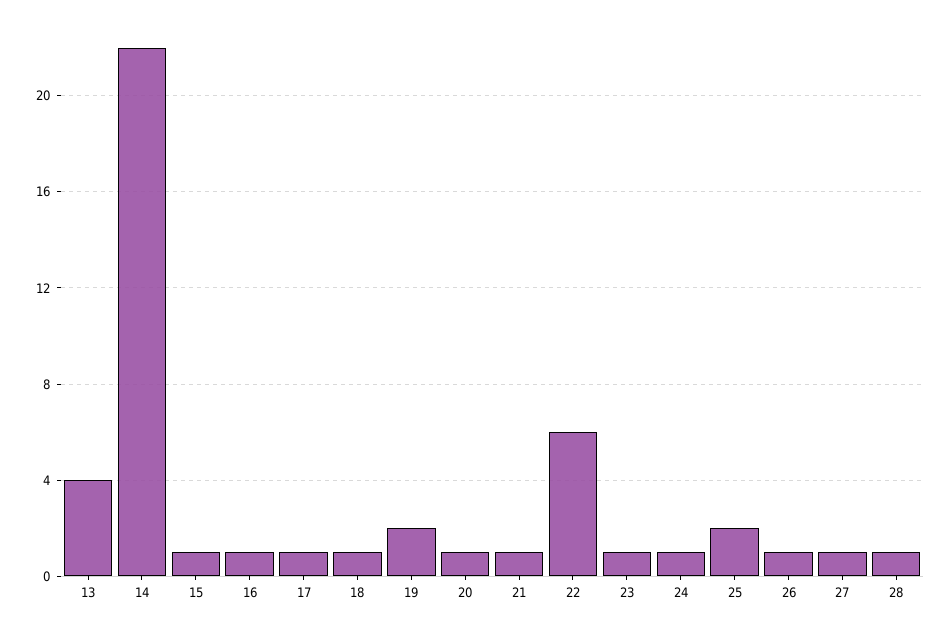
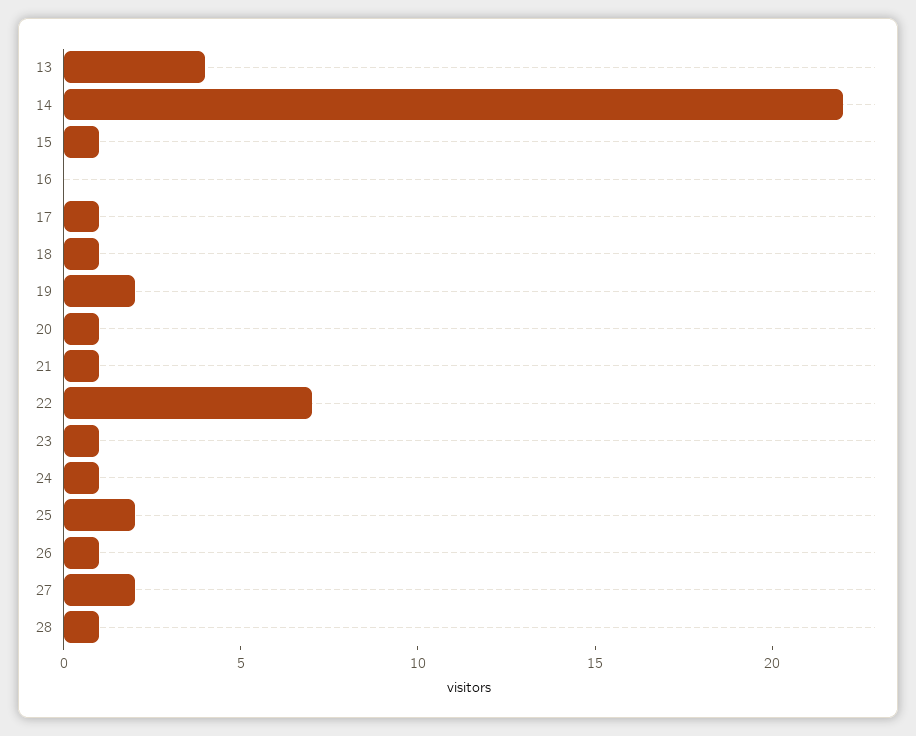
  {
    "13": 4,
    "14": 22,
    "15": 1,
-   "16": 1,
+   "16": 0,
    "17": 1,
    "18": 1,
    "19": 2,
    "20": 1,
    "21": 1,
-   "22": 6,
+   "22": 7,
    "23": 1,
    "24": 1,
    "25": 2,
    "26": 1,
-   "27": 1,
+   "27": 2,
    "28": 1
  }

